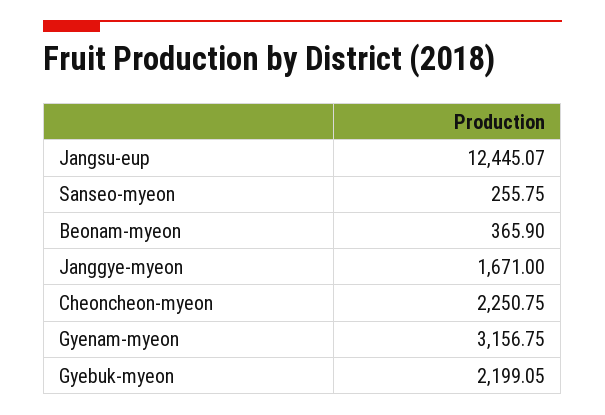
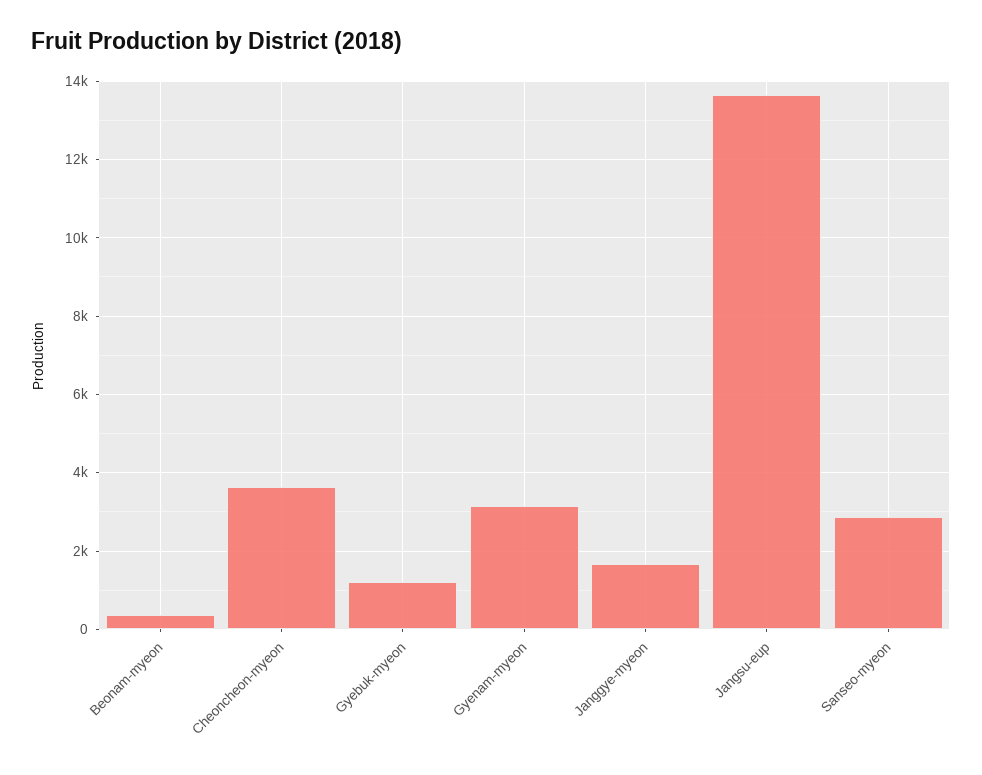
  {
-   "Jangsu-eup": 12445.07,
+   "Jangsu-eup": 13600,
-   "Sanseo-myeon": 255.75,
+   "Sanseo-myeon": 2800,
    "Beonam-myeon": 365.9,
    "Janggye-myeon": 1671,
-   "Cheoncheon-myeon": 2250.75,
+   "Cheoncheon-myeon": 3600,
    "Gyenam-myeon": 3156.75,
-   "Gyebuk-myeon": 2199.05
+   "Gyebuk-myeon": 1200
  }

